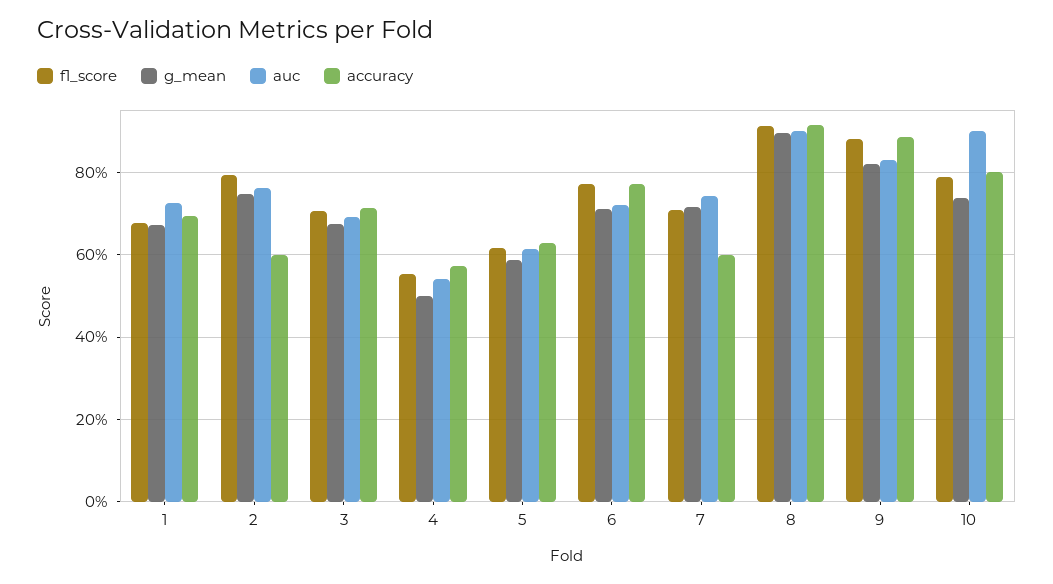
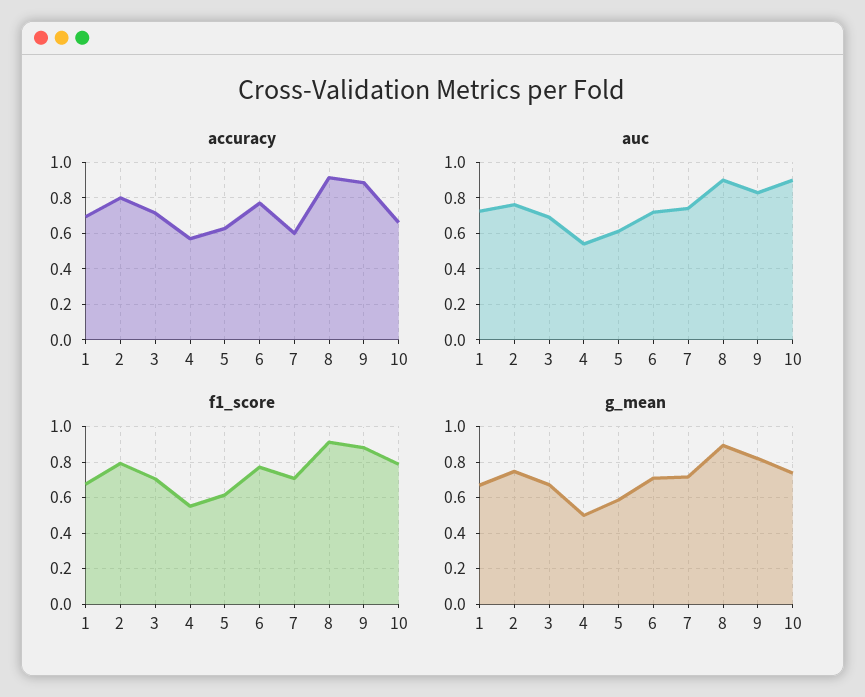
  {
    "f1_score": {
      "1": 0.68,
      "2": 0.8,
      "3": 0.7,
      "4": 0.56,
      "5": 0.62,
      "6": 0.78,
      "7": 0.7,
      "8": 0.92,
      "9": 0.88,
      "10": 0.78
    },
    "g_mean": {
      "1": 0.68,
      "2": 0.74,
      "3": 0.68,
      "4": 0.5,
      "5": 0.58,
      "6": 0.7,
      "7": 0.72,
      "8": 0.9,
      "9": 0.82,
      "10": 0.74
    },
    "auc": {
      "1": 0.72,
      "2": 0.76,
      "3": 0.7,
      "4": 0.54,
      "5": 0.62,
      "6": 0.72,
      "7": 0.74,
      "8": 0.9,
      "9": 0.84,
      "10": 0.9
    },
    "accuracy": {
      "1": 0.7,
-     "2": 0.6,
+     "2": 0.8,
      "3": 0.72,
      "4": 0.58,
      "5": 0.62,
      "6": 0.78,
      "7": 0.6,
      "8": 0.92,
      "9": 0.88,
-     "10": 0.8
+     "10": 0.65
    }
  }

